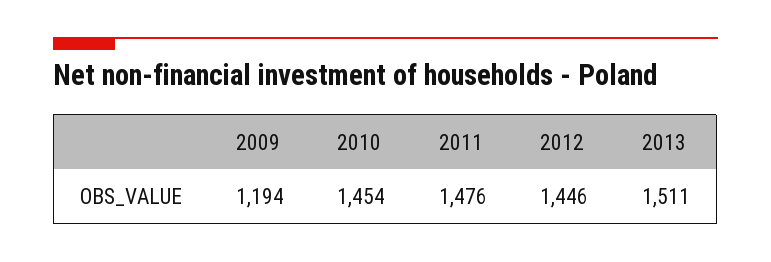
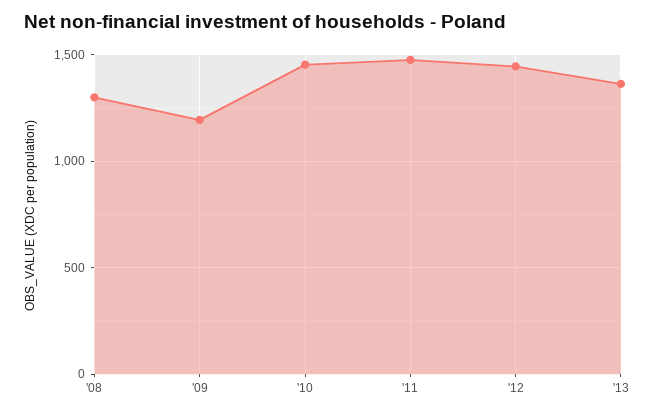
  {
    "2009": 1194,
    "2010": 1454,
    "2011": 1476,
    "2012": 1446,
-   "2013": 1511
+   "2013": 1350,
+   "'08": 1300
  }

